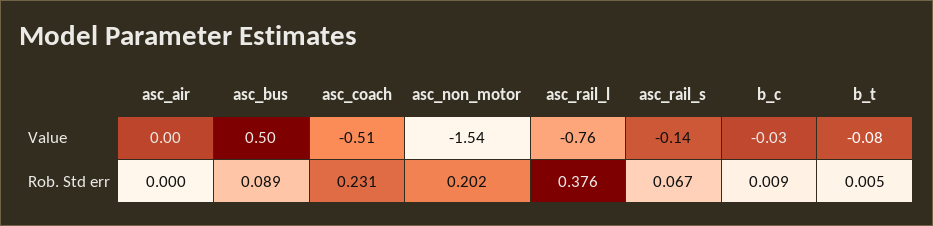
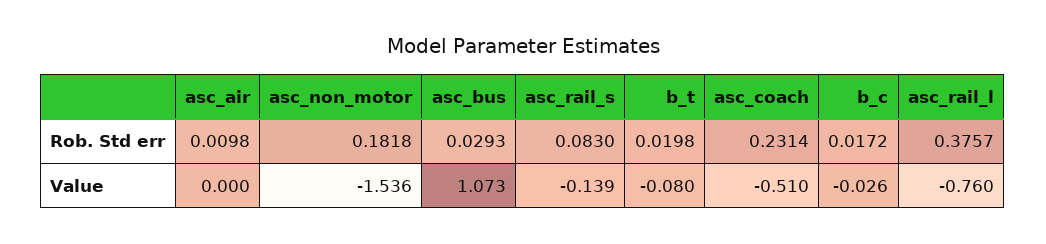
  {
    "asc_air": {
      "Value": 0,
-     "Rob. Std err": 0
+     "Rob. Std err": 0.0098
    },
    "asc_bus": {
-     "Value": 0.5,
+     "Value": 1.073,
-     "Rob. Std err": 0.089
+     "Rob. Std err": 0.0293
    },
    "asc_coach": {
      "Value": -0.51,
      "Rob. Std err": 0.2314
    },
    "asc_non_motor": {
      "Value": -1.536,
-     "Rob. Std err": 0.202
+     "Rob. Std err": 0.1818
    },
    "asc_rail_l": {
      "Value": -0.76,
      "Rob. Std err": 0.3757
    },
    "asc_rail_s": {
      "Value": -0.139,
-     "Rob. Std err": 0.067
+     "Rob. Std err": 0.083
    },
    "b_c": {
      "Value": -0.026,
-     "Rob. Std err": 0.009
+     "Rob. Std err": 0.0172
    },
    "b_t": {
      "Value": -0.08,
-     "Rob. Std err": 0.005
+     "Rob. Std err": 0.0198
    }
  }

